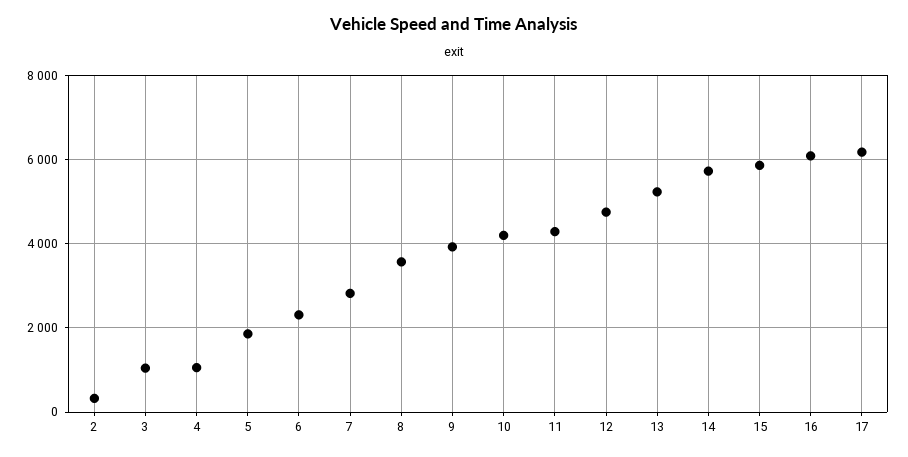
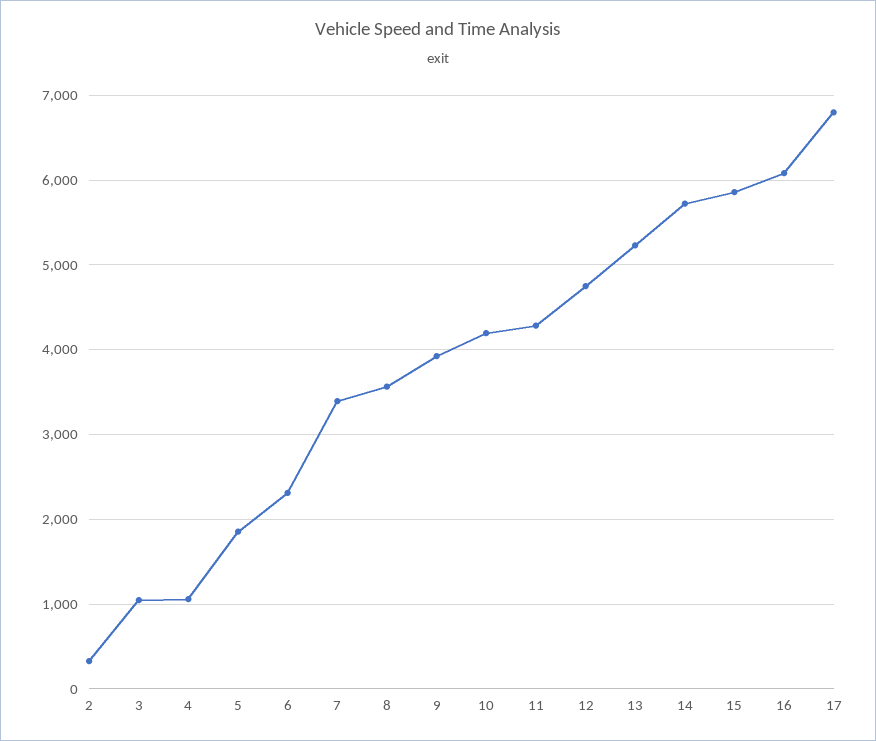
  {
    "2": 300,
    "3": 1000,
    "4": 1100,
    "5": 1900,
    "6": 2300,
-   "7": 2800,
+   "7": 3400,
    "8": 3600,
    "9": 3900,
    "10": 4200,
    "11": 4300,
    "12": 4800,
    "13": 5200,
    "14": 5700,
    "15": 5900,
    "16": 6100,
-   "17": 6200
+   "17": 6800
  }

